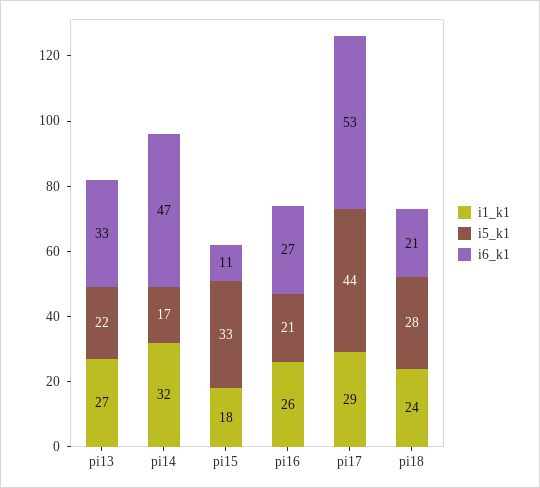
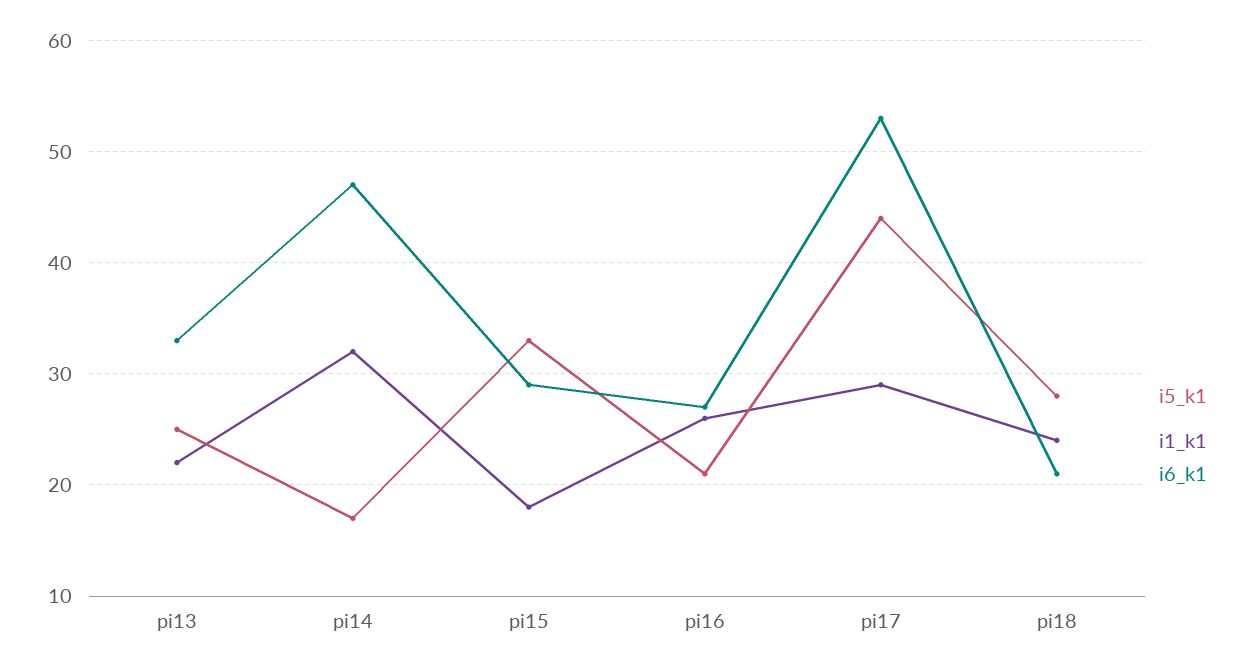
  {
    "i1_k1": {
-     "pi13": 27,
+     "pi13": 22,
      "pi14": 32,
      "pi15": 18,
      "pi16": 26,
      "pi17": 29,
      "pi18": 24
    },
    "i5_k1": {
-     "pi13": 22,
+     "pi13": 25,
      "pi14": 17,
      "pi15": 33,
      "pi16": 21,
      "pi17": 44,
      "pi18": 28
    },
    "i6_k1": {
      "pi13": 33,
      "pi14": 47,
-     "pi15": 11,
+     "pi15": 29,
      "pi16": 27,
      "pi17": 53,
      "pi18": 21
    }
  }

